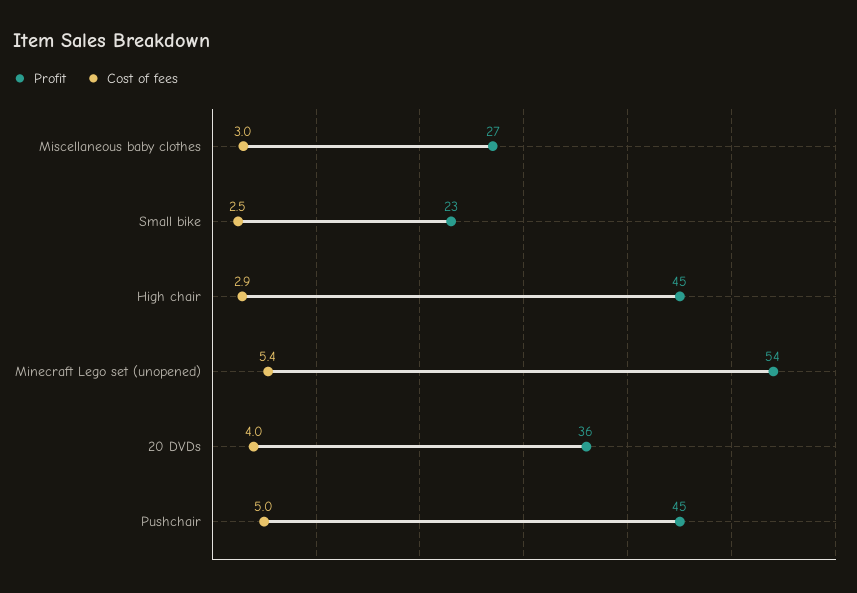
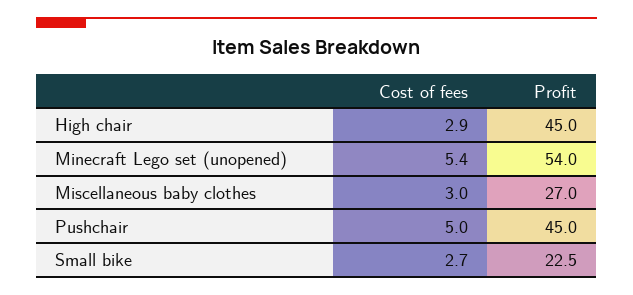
  {
    "Profit": {
      "Miscellaneous baby clothes": 27,
      "Small bike": 22.5,
      "High chair": 45,
      "Minecraft Lego set (unopened)": 54,
-     "20 DVDs": 36,
      "Pushchair": 45
    },
    "Cost of fees": {
      "Miscellaneous baby clothes": 3,
-     "Small bike": 2.5,
+     "Small bike": 2.7,
      "High chair": 2.9,
      "Minecraft Lego set (unopened)": 5.4,
-     "20 DVDs": 4,
      "Pushchair": 5
    }
  }

